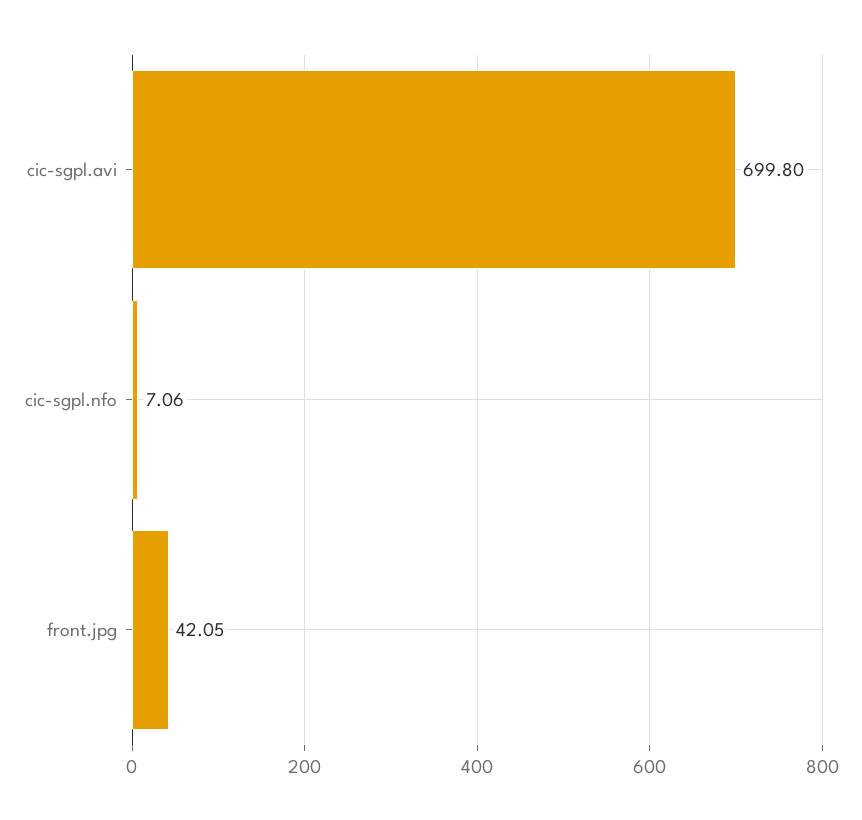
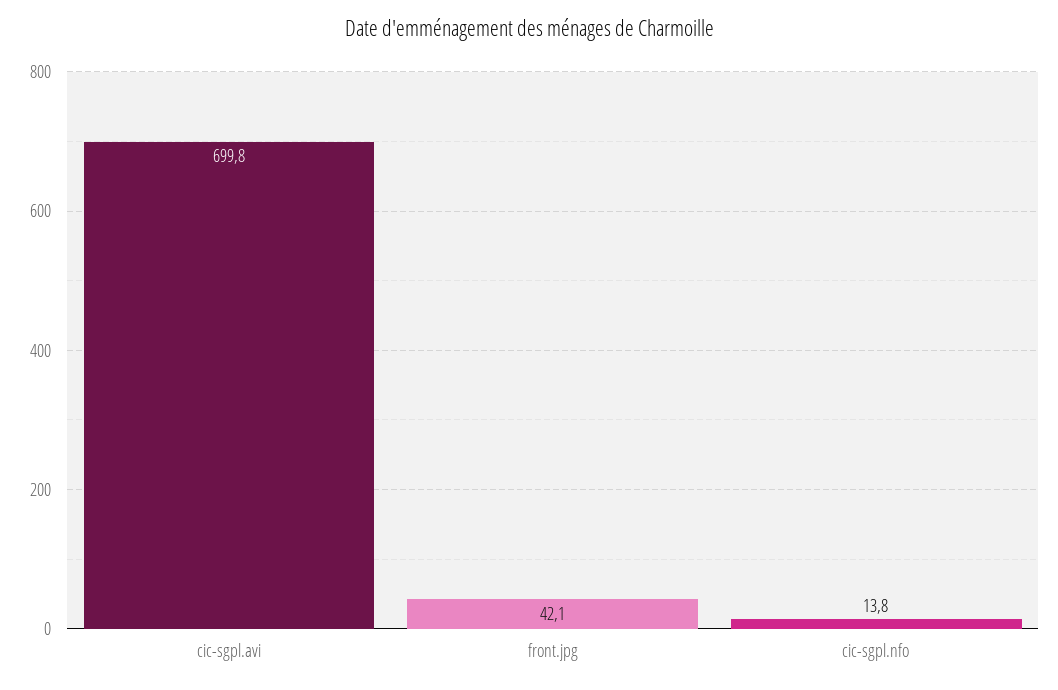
  {
    "cic-sgpl.avi": 699.8,
-   "cic-sgpl.nfo": 7.06,
+   "cic-sgpl.nfo": 13.8,
    "front.jpg": 42.05
  }

